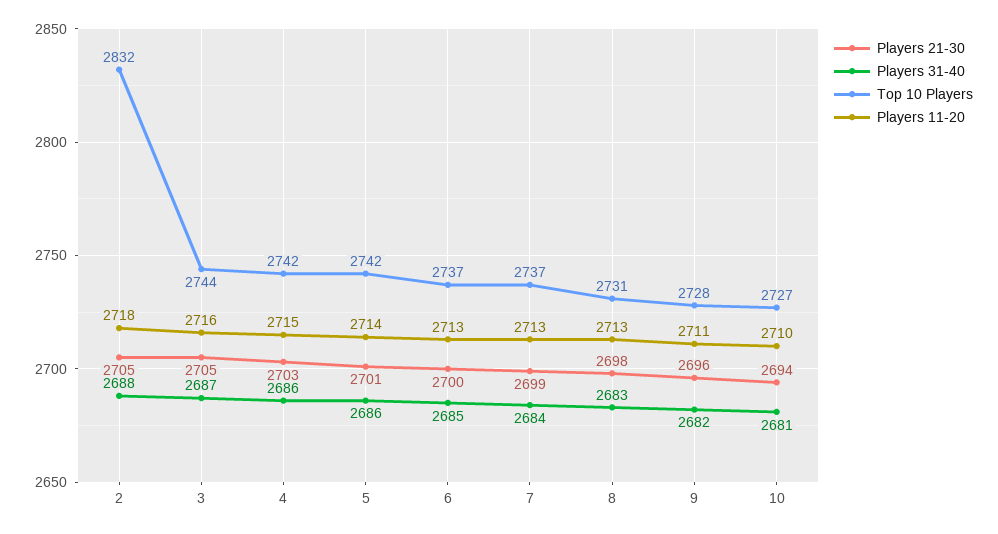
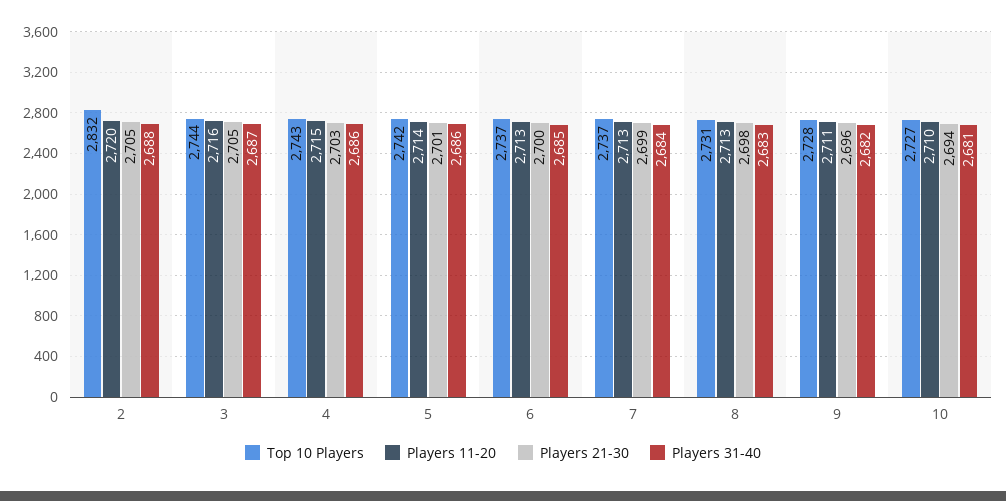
  {
    "Players 21-30": {
      "2": 2705,
      "3": 2705,
      "4": 2703,
      "5": 2701,
      "6": 2700,
      "7": 2699,
      "8": 2698,
      "9": 2696,
      "10": 2694
    },
    "Players 31-40": {
      "2": 2688,
      "3": 2687,
      "4": 2686,
      "5": 2686,
      "6": 2685,
      "7": 2684,
      "8": 2683,
      "9": 2682,
      "10": 2681
    },
    "Top 10 Players": {
      "2": 2832,
      "3": 2744,
-     "4": 2742,
+     "4": 2743,
      "5": 2742,
      "6": 2737,
      "7": 2737,
      "8": 2731,
      "9": 2728,
      "10": 2727
    },
    "Players 11-20": {
-     "2": 2718,
+     "2": 2720,
      "3": 2716,
      "4": 2715,
      "5": 2714,
      "6": 2713,
      "7": 2713,
      "8": 2713,
      "9": 2711,
      "10": 2710
    }
  }

